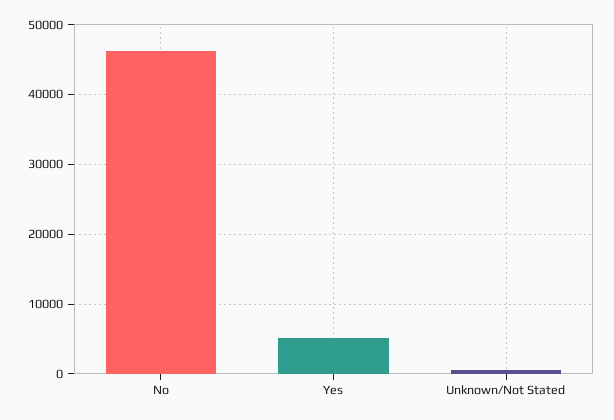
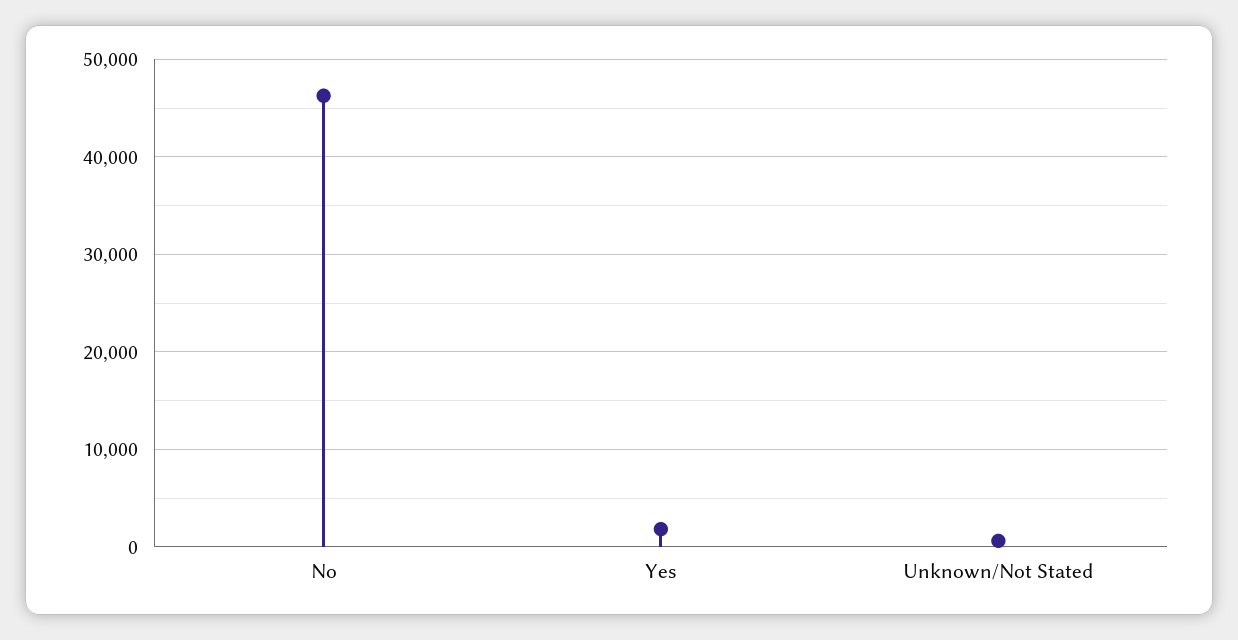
  {
    "No": 46000,
-   "Yes": 5000,
+   "Yes": 2000,
    "Unknown/Not Stated": 1000
  }

